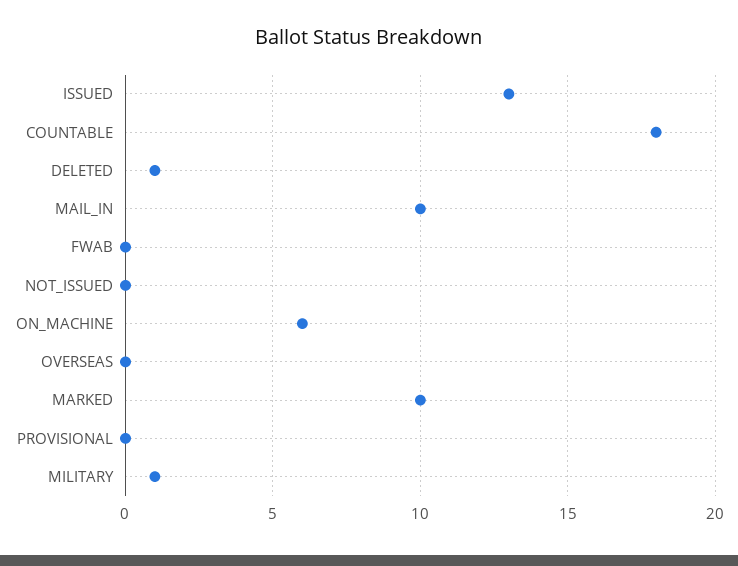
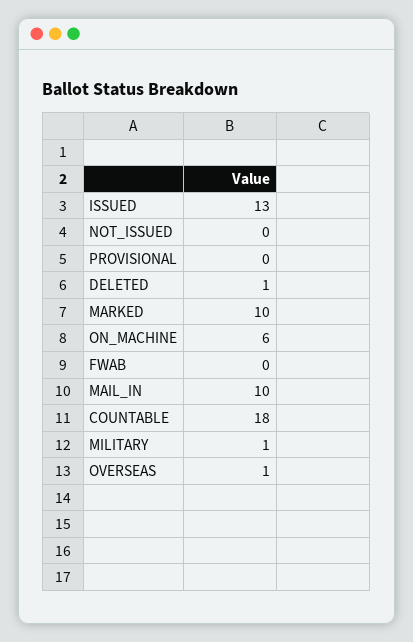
  {
    "ISSUED": 13,
    "COUNTABLE": 18,
    "DELETED": 1,
    "MAIL_IN": 10,
    "FWAB": 0,
    "NOT_ISSUED": 0,
    "ON_MACHINE": 6,
-   "OVERSEAS": 0,
+   "OVERSEAS": 1,
    "MARKED": 10,
    "PROVISIONAL": 0,
    "MILITARY": 1
  }

